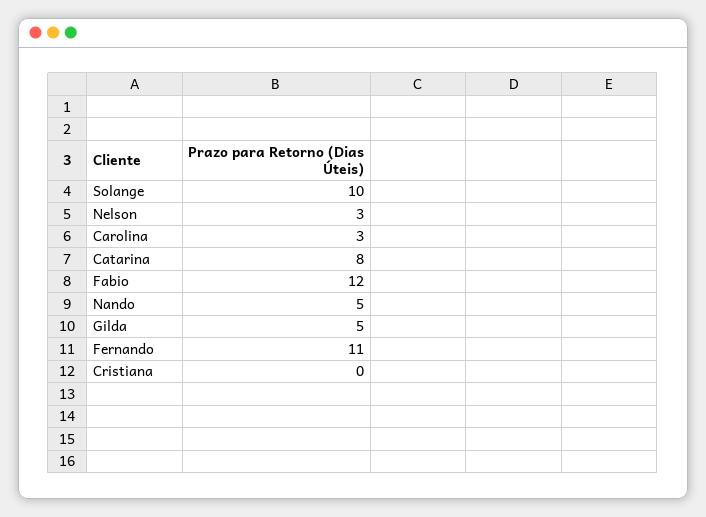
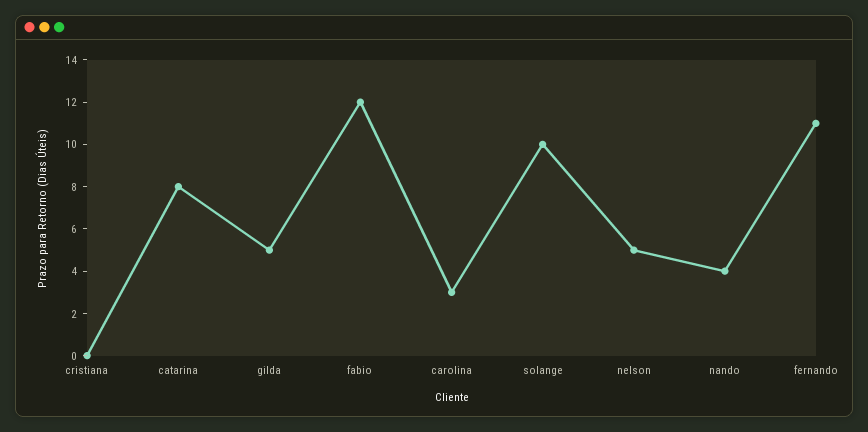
  {
    "Solange": 10,
-   "Nelson": 3,
+   "Nelson": 5,
    "Carolina": 3,
    "Catarina": 8,
    "Fabio": 12,
-   "Nando": 5,
+   "Nando": 4,
    "Gilda": 5,
    "Fernando": 11,
    "Cristiana": 0
  }

